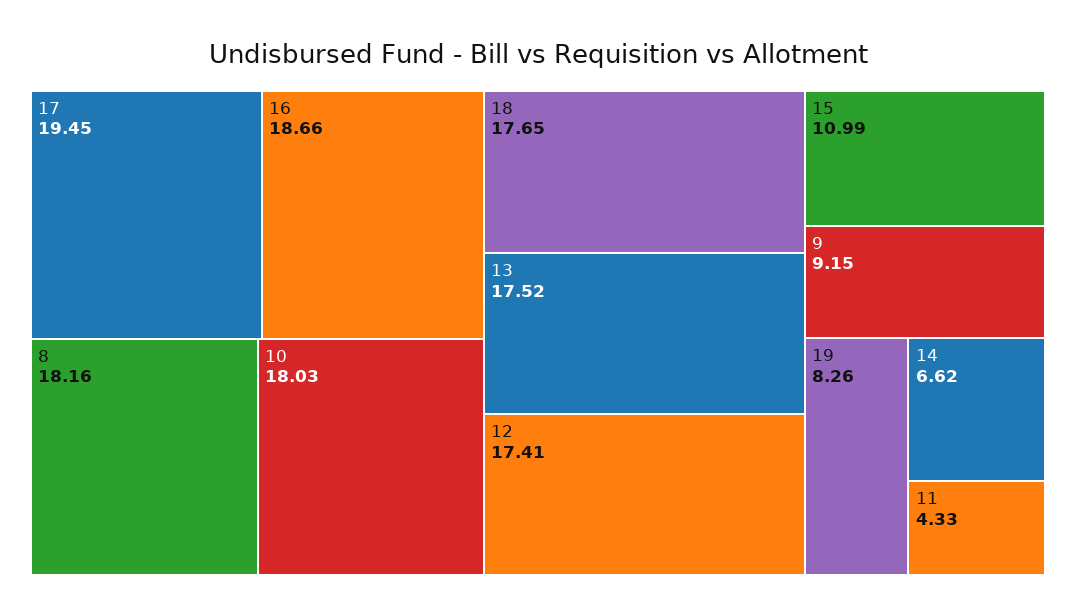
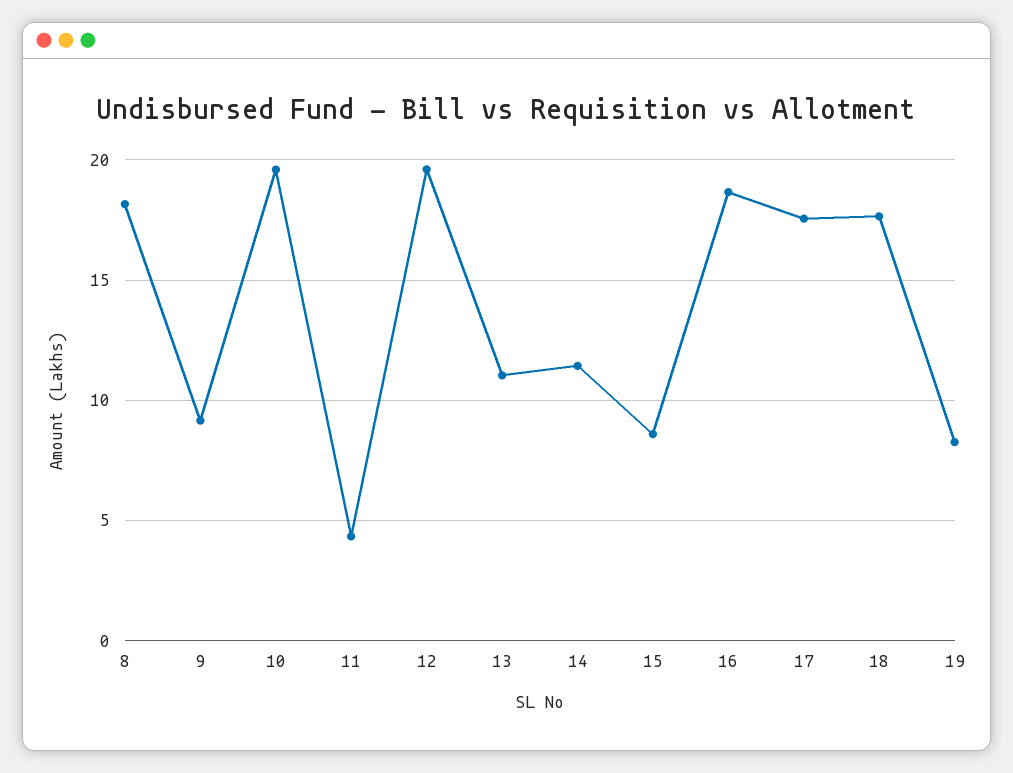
  {
-   "17": 19.45,
+   "17": 17.5,
    "16": 18.66,
    "8": 18.16,
-   "10": 18.03,
+   "10": 19.5,
    "18": 17.65,
-   "13": 17.52,
+   "13": 11,
-   "12": 17.41,
+   "12": 19.5,
-   "15": 10.99,
+   "15": 8.5,
    "9": 9.15,
    "19": 8.26,
-   "14": 6.62,
+   "14": 11.5,
    "11": 4.33
  }

